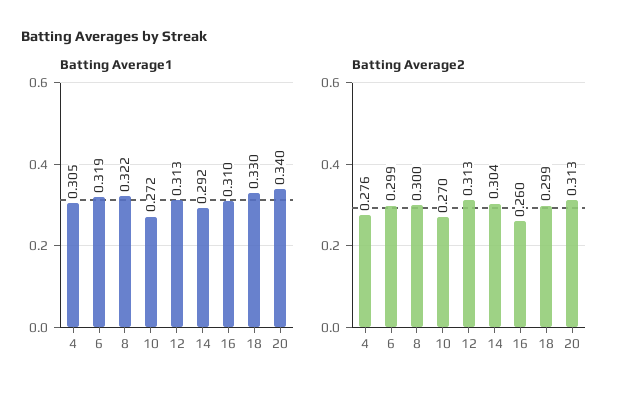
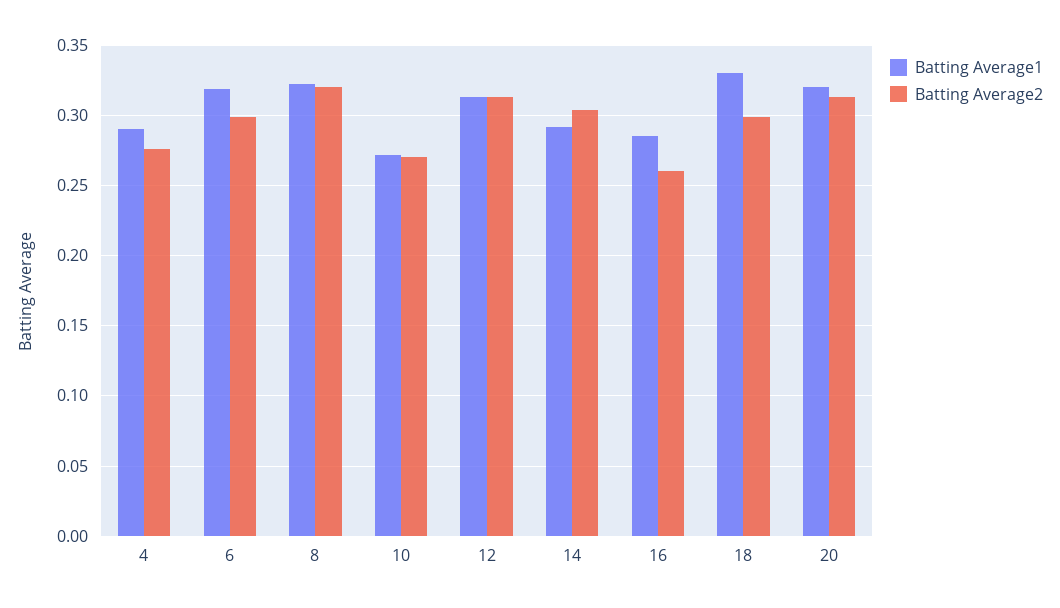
  {
    "Batting Average1": {
-     "4": 0.305,
+     "4": 0.29,
      "6": 0.319,
      "8": 0.322,
      "10": 0.272,
      "12": 0.313,
      "14": 0.292,
-     "16": 0.31,
+     "16": 0.285,
      "18": 0.33,
-     "20": 0.34
+     "20": 0.32
    },
    "Batting Average2": {
      "4": 0.276,
      "6": 0.299,
-     "8": 0.3,
+     "8": 0.32,
      "10": 0.27,
      "12": 0.313,
      "14": 0.304,
      "16": 0.26,
      "18": 0.299,
      "20": 0.313
    }
  }

